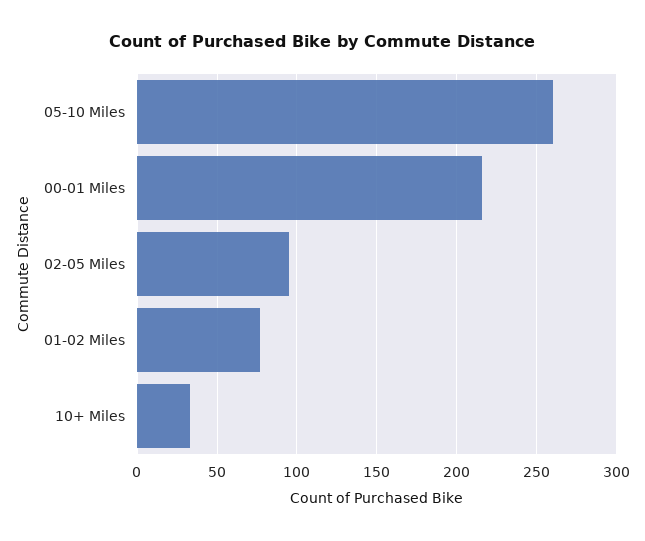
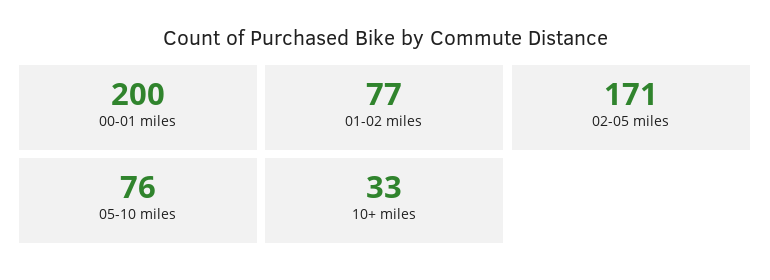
  {
-   "05-10 Miles": 260,
+   "05-10 Miles": 76,
-   "00-01 Miles": 215,
+   "00-01 Miles": 200,
-   "02-05 Miles": 95,
+   "02-05 Miles": 171,
    "01-02 Miles": 77,
    "10+ Miles": 33
  }

